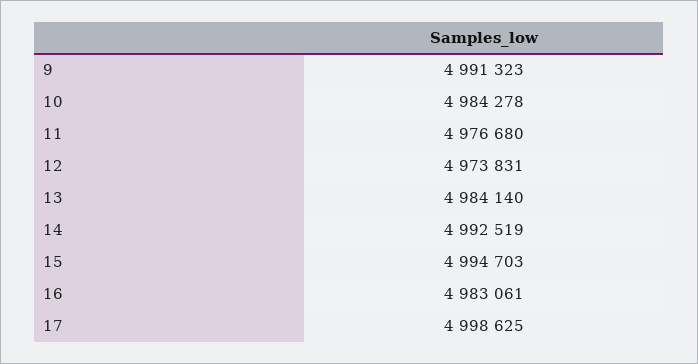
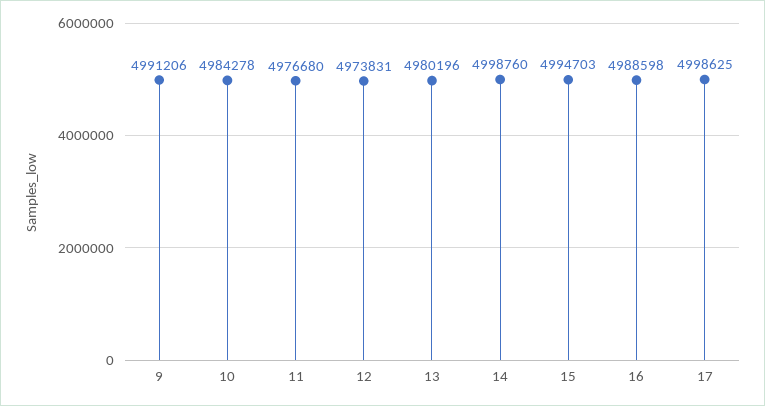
  {
-   "9": 4991323,
+   "9": 4991206,
    "10": 4984278,
    "11": 4976680,
    "12": 4973831,
-   "13": 4984140,
+   "13": 4980196,
-   "14": 4992519,
+   "14": 4998760,
    "15": 4994703,
-   "16": 4983061,
+   "16": 4988598,
    "17": 4998625
  }

